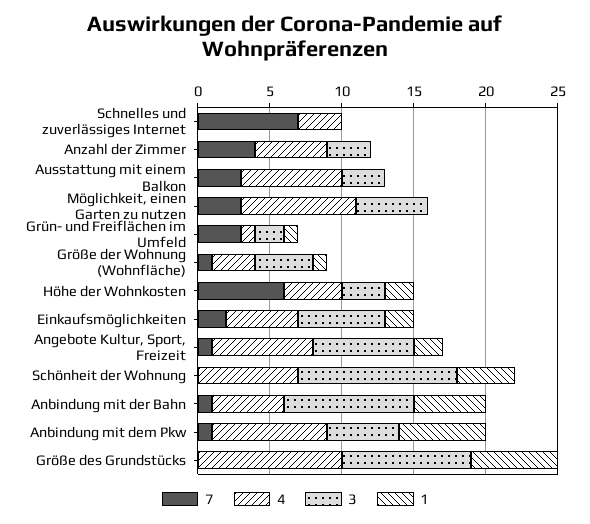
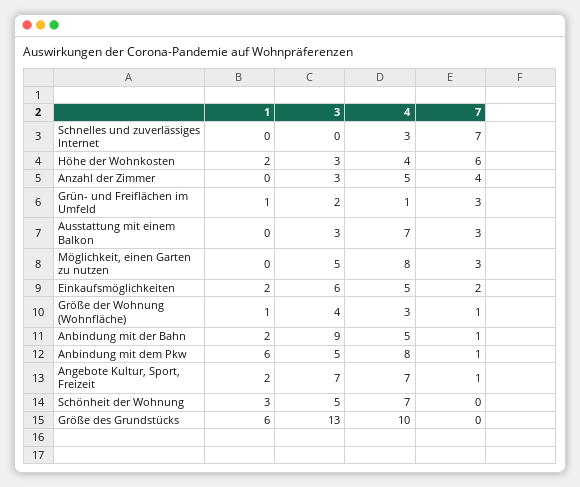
  {
    "7": {
      "Schnelles und zuverlässiges Internet": 7,
      "Anzahl der Zimmer": 4,
      "Ausstattung mit einem Balkon": 3,
      "Möglichkeit, einen Garten zu nutzen": 3,
      "Grün- und Freiflächen im Umfeld": 3,
      "Größe der Wohnung (Wohnfläche)": 1,
      "Höhe der Wohnkosten": 6,
      "Einkaufsmöglichkeiten": 2,
      "Angebote Kultur, Sport, Freizeit": 1,
      "Schönheit der Wohnung": 0,
      "Anbindung mit der Bahn": 1,
      "Anbindung mit dem Pkw": 1,
      "Größe des Grundstücks": 0
    },
    "4": {
      "Schnelles und zuverlässiges Internet": 3,
      "Anzahl der Zimmer": 5,
      "Ausstattung mit einem Balkon": 7,
      "Möglichkeit, einen Garten zu nutzen": 8,
      "Grün- und Freiflächen im Umfeld": 1,
      "Größe der Wohnung (Wohnfläche)": 3,
      "Höhe der Wohnkosten": 4,
      "Einkaufsmöglichkeiten": 5,
      "Angebote Kultur, Sport, Freizeit": 7,
      "Schönheit der Wohnung": 7,
      "Anbindung mit der Bahn": 5,
      "Anbindung mit dem Pkw": 8,
      "Größe des Grundstücks": 10
    },
    "3": {
      "Schnelles und zuverlässiges Internet": 0,
      "Anzahl der Zimmer": 3,
      "Ausstattung mit einem Balkon": 3,
      "Möglichkeit, einen Garten zu nutzen": 5,
      "Grün- und Freiflächen im Umfeld": 2,
      "Größe der Wohnung (Wohnfläche)": 4,
      "Höhe der Wohnkosten": 3,
      "Einkaufsmöglichkeiten": 6,
      "Angebote Kultur, Sport, Freizeit": 7,
-     "Schönheit der Wohnung": 11,
+     "Schönheit der Wohnung": 5,
      "Anbindung mit der Bahn": 9,
      "Anbindung mit dem Pkw": 5,
-     "Größe des Grundstücks": 9
+     "Größe des Grundstücks": 13
    },
    "1": {
      "Schnelles und zuverlässiges Internet": 0,
      "Anzahl der Zimmer": 0,
      "Ausstattung mit einem Balkon": 0,
      "Möglichkeit, einen Garten zu nutzen": 0,
      "Grün- und Freiflächen im Umfeld": 1,
      "Größe der Wohnung (Wohnfläche)": 1,
      "Höhe der Wohnkosten": 2,
      "Einkaufsmöglichkeiten": 2,
      "Angebote Kultur, Sport, Freizeit": 2,
-     "Schönheit der Wohnung": 4,
+     "Schönheit der Wohnung": 3,
-     "Anbindung mit der Bahn": 5,
+     "Anbindung mit der Bahn": 2,
      "Anbindung mit dem Pkw": 6,
      "Größe des Grundstücks": 6
    }
  }

